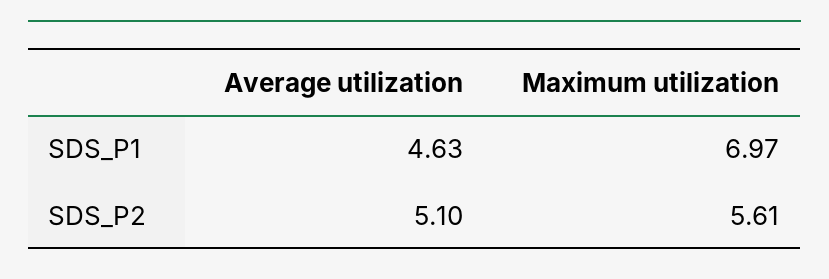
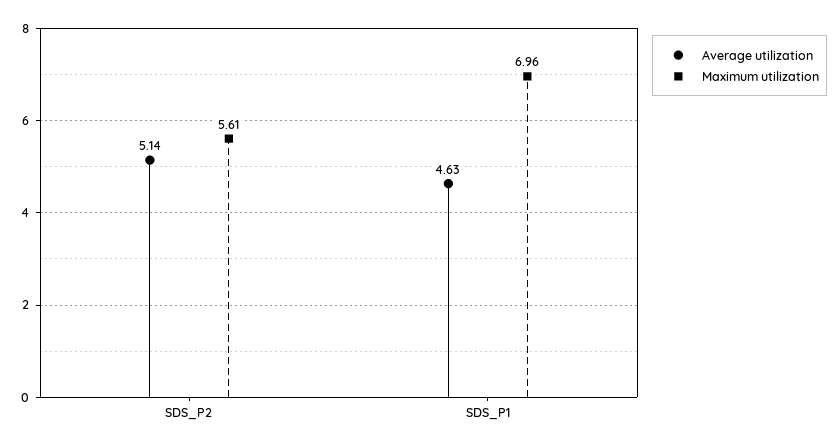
  {
    "Average utilization": {
      "SDS_P1": 4.63,
-     "SDS_P2": 5.1
+     "SDS_P2": 5.14
    },
    "Maximum utilization": {
-     "SDS_P1": 6.97,
+     "SDS_P1": 6.96,
      "SDS_P2": 5.61
    }
  }

